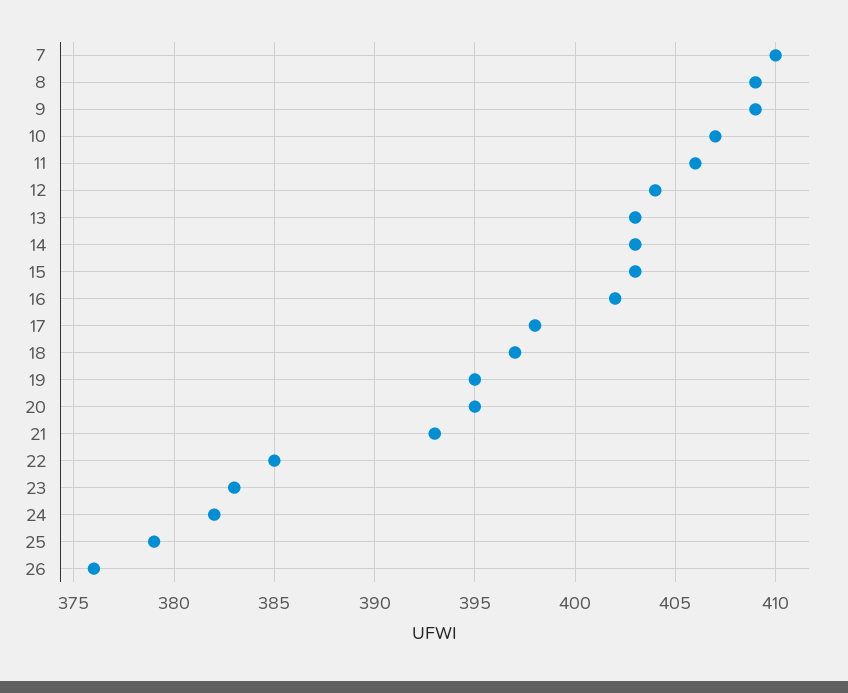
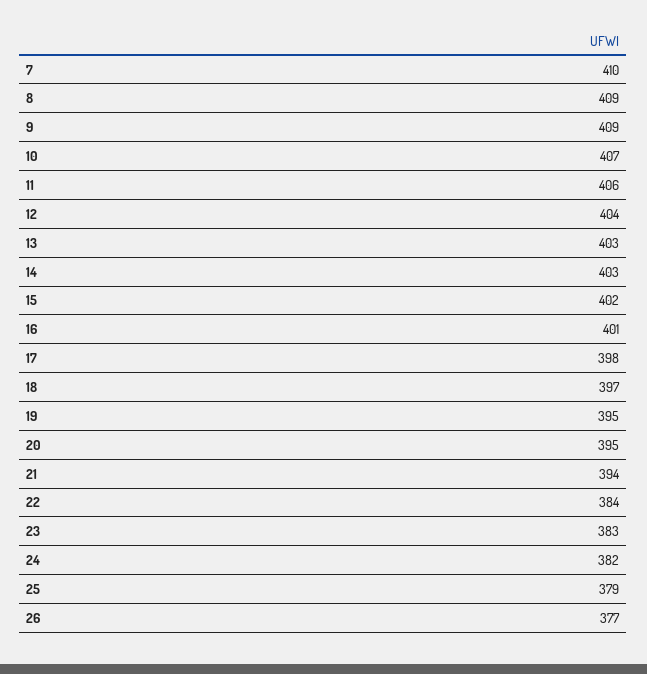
  {
    "7": 410,
    "8": 409,
    "9": 409,
    "10": 407,
    "11": 406,
    "12": 404,
    "13": 403,
    "14": 403,
-   "15": 403,
+   "15": 402,
-   "16": 402,
+   "16": 401,
    "17": 398,
    "18": 397,
    "19": 395,
    "20": 395,
-   "21": 393,
+   "21": 394,
-   "22": 385,
+   "22": 384,
    "23": 383,
    "24": 382,
    "25": 379,
-   "26": 376
+   "26": 377
  }

